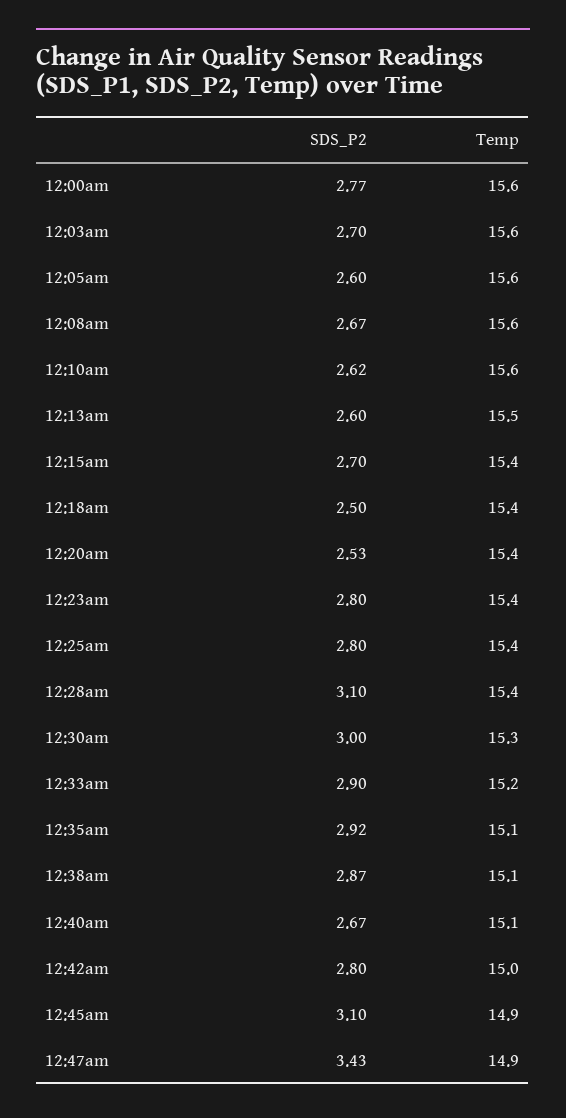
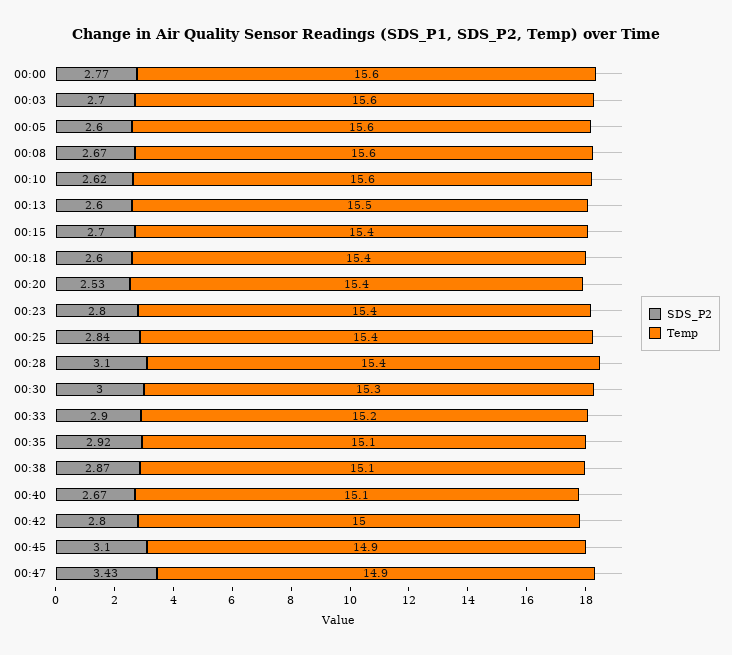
  {
    "SDS_P2": {
      "12:00am": 2.77,
      "12:03am": 2.7,
      "12:05am": 2.6,
      "12:08am": 2.67,
      "12:10am": 2.62,
      "12:13am": 2.6,
      "12:15am": 2.7,
-     "12:18am": 2.5,
+     "12:18am": 2.6,
      "12:20am": 2.53,
      "12:23am": 2.8,
-     "12:25am": 2.8,
+     "12:25am": 2.84,
      "12:28am": 3.1,
      "12:30am": 3,
      "12:33am": 2.9,
      "12:35am": 2.92,
      "12:38am": 2.87,
      "12:40am": 2.67,
      "12:42am": 2.8,
      "12:45am": 3.1,
      "12:47am": 3.43
    },
    "Temp": {
      "12:00am": 15.6,
      "12:03am": 15.6,
      "12:05am": 15.6,
      "12:08am": 15.6,
      "12:10am": 15.6,
      "12:13am": 15.5,
      "12:15am": 15.4,
      "12:18am": 15.4,
      "12:20am": 15.4,
      "12:23am": 15.4,
      "12:25am": 15.4,
      "12:28am": 15.4,
      "12:30am": 15.3,
      "12:33am": 15.2,
      "12:35am": 15.1,
      "12:38am": 15.1,
      "12:40am": 15.1,
      "12:42am": 15,
      "12:45am": 14.9,
      "12:47am": 14.9
    }
  }

